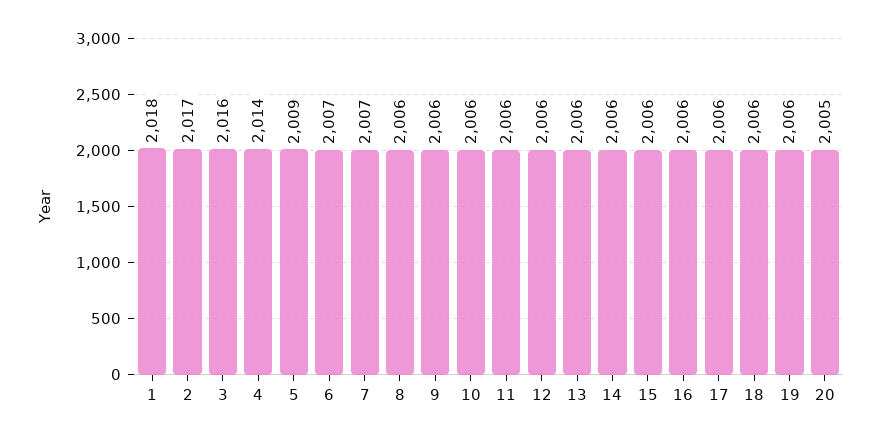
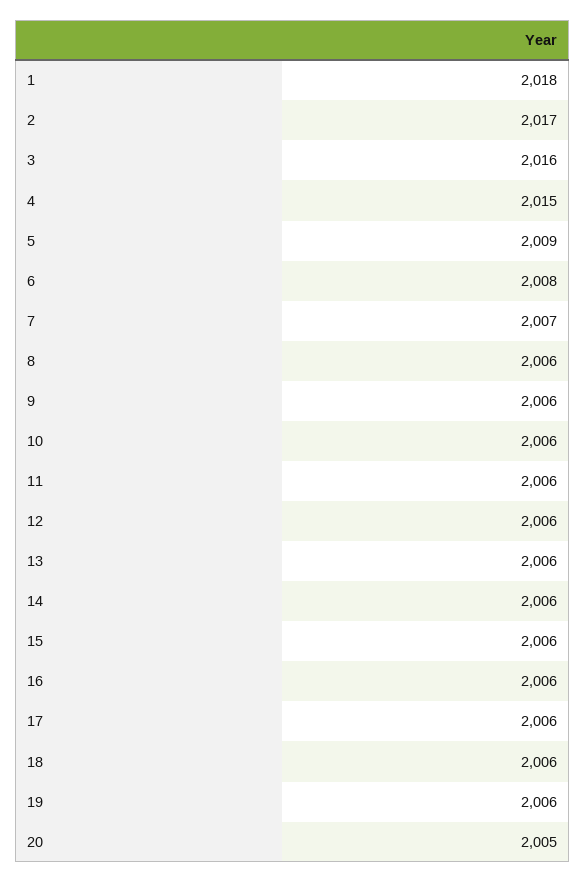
  {
    "1": 2018,
    "2": 2017,
    "3": 2016,
-   "4": 2014,
+   "4": 2015,
    "5": 2009,
-   "6": 2007,
+   "6": 2008,
    "7": 2007,
    "8": 2006,
    "9": 2006,
    "10": 2006,
    "11": 2006,
    "12": 2006,
    "13": 2006,
    "14": 2006,
    "15": 2006,
    "16": 2006,
    "17": 2006,
    "18": 2006,
    "19": 2006,
    "20": 2005
  }

